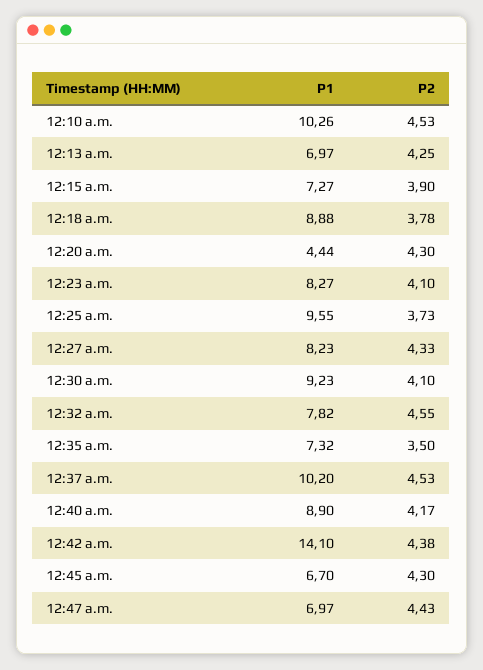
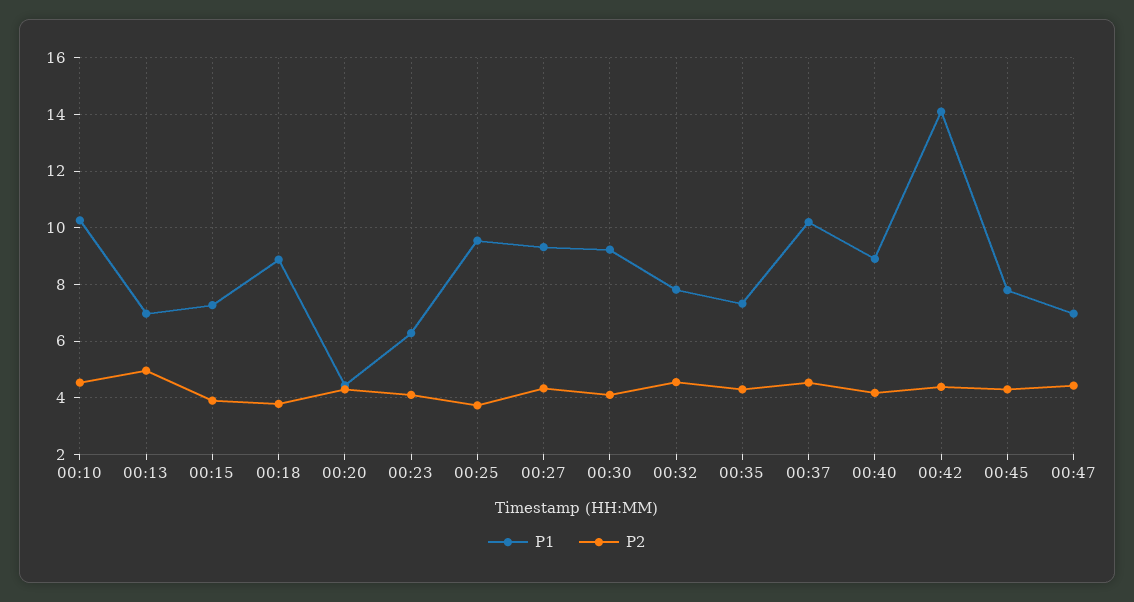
  {
    "P1": {
      "12:10 a.m.": 10.26,
      "12:13 a.m.": 6.97,
      "12:15 a.m.": 7.27,
      "12:18 a.m.": 8.88,
      "12:20 a.m.": 4.44,
-     "12:23 a.m.": 8.27,
+     "12:23 a.m.": 6.25,
      "12:25 a.m.": 9.55,
-     "12:27 a.m.": 8.23,
+     "12:27 a.m.": 9.25,
      "12:30 a.m.": 9.23,
      "12:32 a.m.": 7.82,
      "12:35 a.m.": 7.32,
      "12:37 a.m.": 10.2,
      "12:40 a.m.": 8.9,
      "12:42 a.m.": 14.1,
-     "12:45 a.m.": 6.7,
+     "12:45 a.m.": 7.75,
      "12:47 a.m.": 6.97
    },
    "P2": {
      "12:10 a.m.": 4.53,
-     "12:13 a.m.": 4.25,
+     "12:13 a.m.": 5,
      "12:15 a.m.": 3.9,
      "12:18 a.m.": 3.78,
      "12:20 a.m.": 4.3,
      "12:23 a.m.": 4.1,
      "12:25 a.m.": 3.73,
      "12:27 a.m.": 4.33,
      "12:30 a.m.": 4.1,
      "12:32 a.m.": 4.55,
-     "12:35 a.m.": 3.5,
+     "12:35 a.m.": 4.25,
      "12:37 a.m.": 4.53,
      "12:40 a.m.": 4.17,
      "12:42 a.m.": 4.38,
      "12:45 a.m.": 4.3,
      "12:47 a.m.": 4.43
    }
  }

